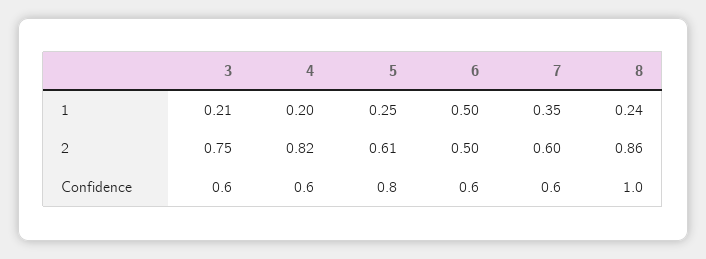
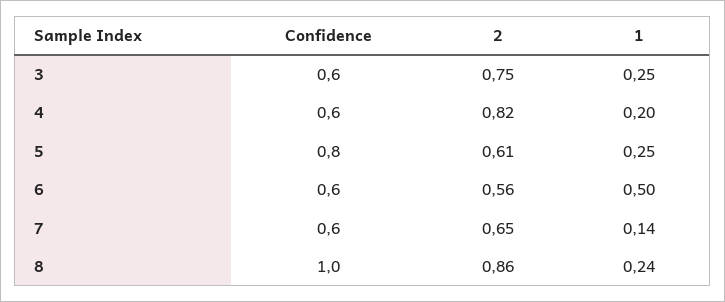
  {
    "3": {
-     "1": 0.21,
+     "1": 0.25,
      "2": 0.75,
      "Confidence": 0.6
    },
    "4": {
      "1": 0.2,
      "2": 0.82,
      "Confidence": 0.6
    },
    "5": {
      "1": 0.25,
      "2": 0.61,
      "Confidence": 0.8
    },
    "6": {
      "1": 0.5,
-     "2": 0.5,
+     "2": 0.56,
      "Confidence": 0.6
    },
    "7": {
-     "1": 0.35,
+     "1": 0.14,
-     "2": 0.6,
+     "2": 0.65,
      "Confidence": 0.6
    },
    "8": {
      "1": 0.24,
      "2": 0.86,
      "Confidence": 1
    }
  }

